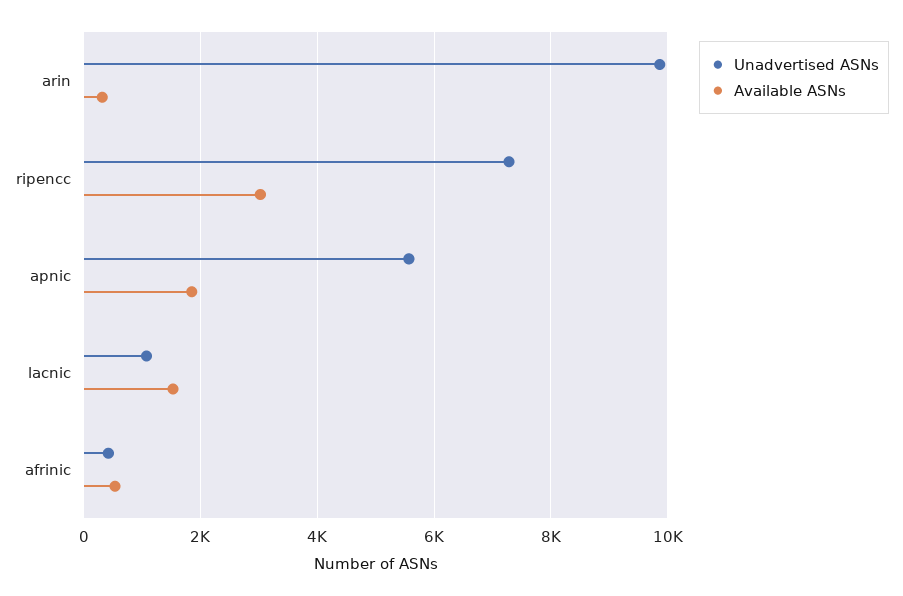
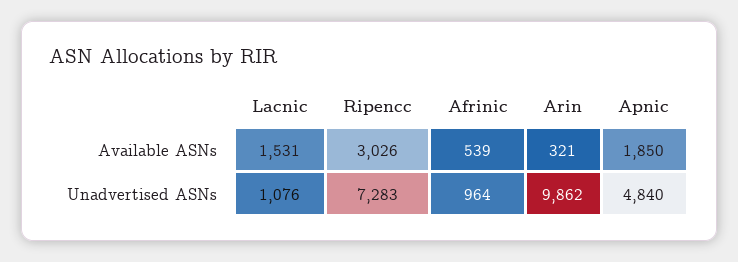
  {
    "Unadvertised ASNs": {
      "arin": 9862,
      "ripencc": 7283,
-     "apnic": 5600,
+     "apnic": 4840,
      "lacnic": 1076,
-     "afrinic": 400
+     "afrinic": 964
    },
    "Available ASNs": {
      "arin": 321,
      "ripencc": 3026,
      "apnic": 1850,
      "lacnic": 1531,
      "afrinic": 539
    }
  }

